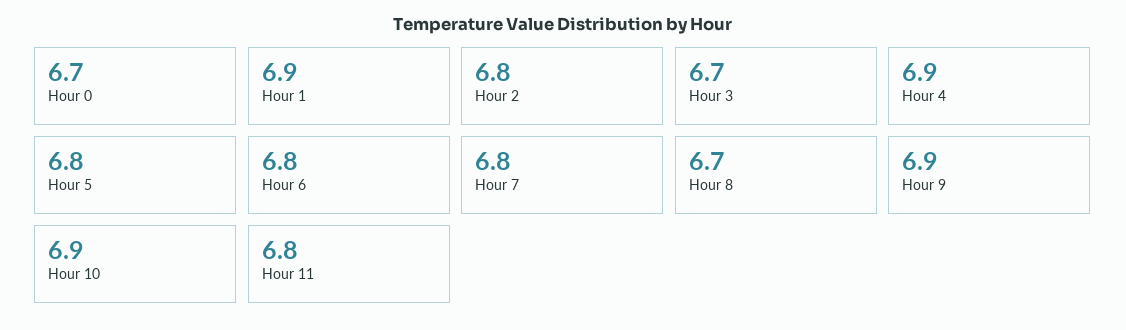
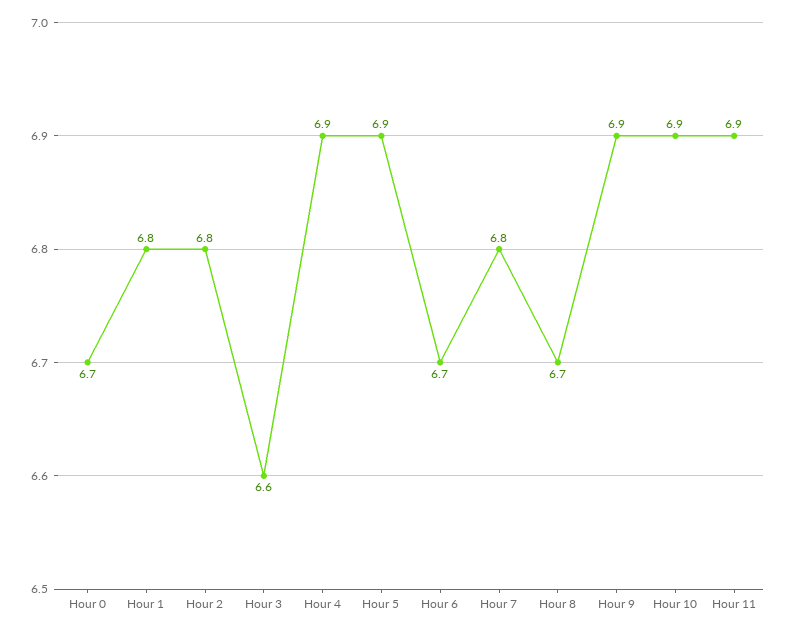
  {
    "Hour 0": 6.7,
-   "Hour 1": 6.9,
+   "Hour 1": 6.8,
    "Hour 2": 6.8,
-   "Hour 3": 6.7,
+   "Hour 3": 6.6,
    "Hour 4": 6.9,
-   "Hour 5": 6.8,
+   "Hour 5": 6.9,
-   "Hour 6": 6.8,
+   "Hour 6": 6.7,
    "Hour 7": 6.8,
    "Hour 8": 6.7,
    "Hour 9": 6.9,
    "Hour 10": 6.9,
-   "Hour 11": 6.8
+   "Hour 11": 6.9
  }

